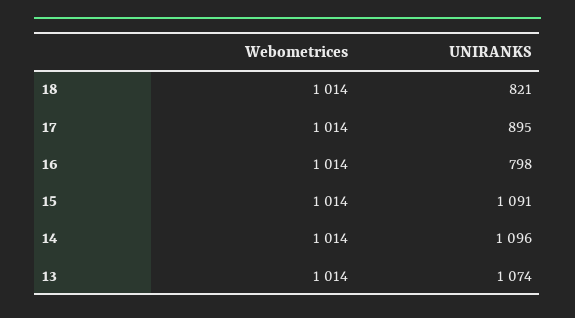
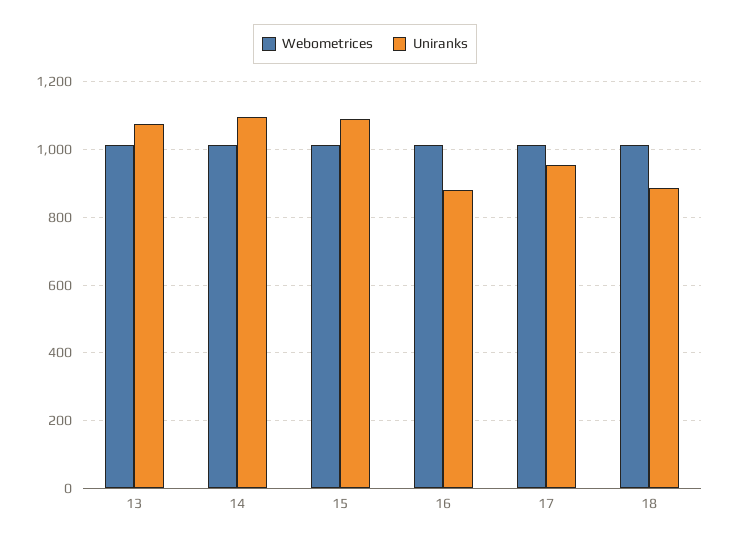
  {
    "Webometrices": {
      "18": 1014,
      "17": 1014,
      "16": 1014,
      "15": 1014,
      "14": 1014,
      "13": 1014
    },
    "UNIRANKS": {
-     "18": 821,
+     "18": 880,
-     "17": 895,
+     "17": 960,
-     "16": 798,
+     "16": 880,
      "15": 1091,
      "14": 1096,
      "13": 1074
    }
  }

